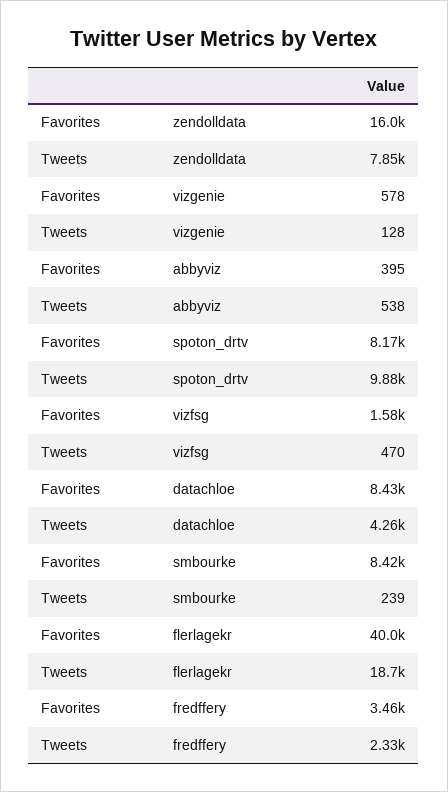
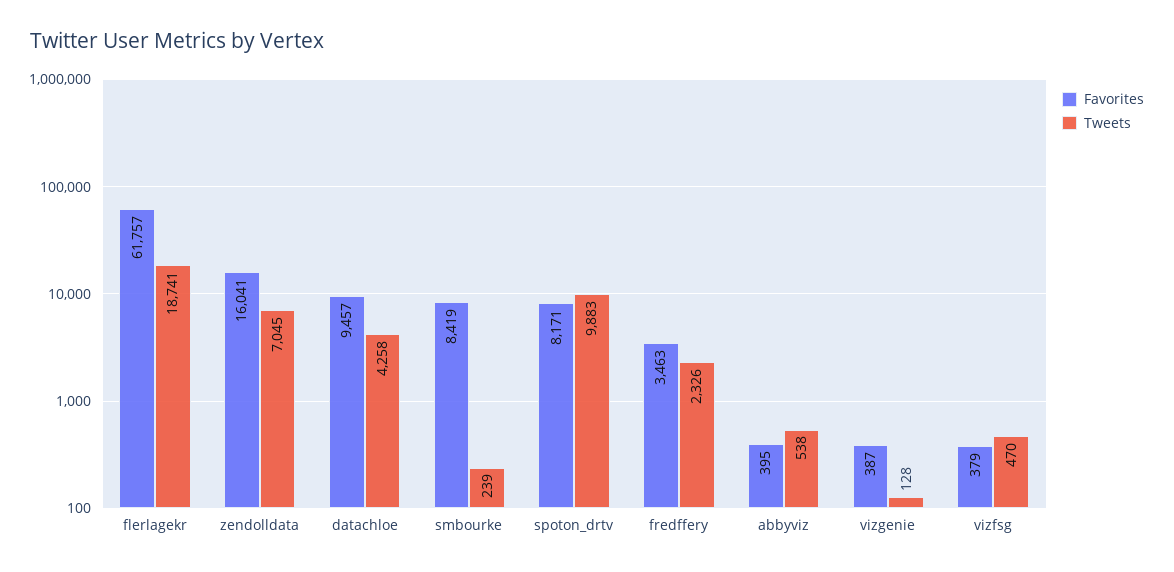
  {
    "Favorites": {
      "zendolldata": 16041,
-     "vizgenie": 578,
+     "vizgenie": 387,
      "abbyviz": 395,
      "spoton_drtv": 8171,
-     "vizfsg": 1580,
+     "vizfsg": 379,
-     "datachloe": 8430,
+     "datachloe": 9457,
      "smbourke": 8419,
-     "flerlagekr": 40000,
+     "flerlagekr": 61757,
      "fredffery": 3463
    },
    "Tweets": {
-     "zendolldata": 7850,
+     "zendolldata": 7045,
      "vizgenie": 128,
      "abbyviz": 538,
      "spoton_drtv": 9883,
      "vizfsg": 470,
      "datachloe": 4258,
      "smbourke": 239,
      "flerlagekr": 18741,
      "fredffery": 2326
    }
  }

